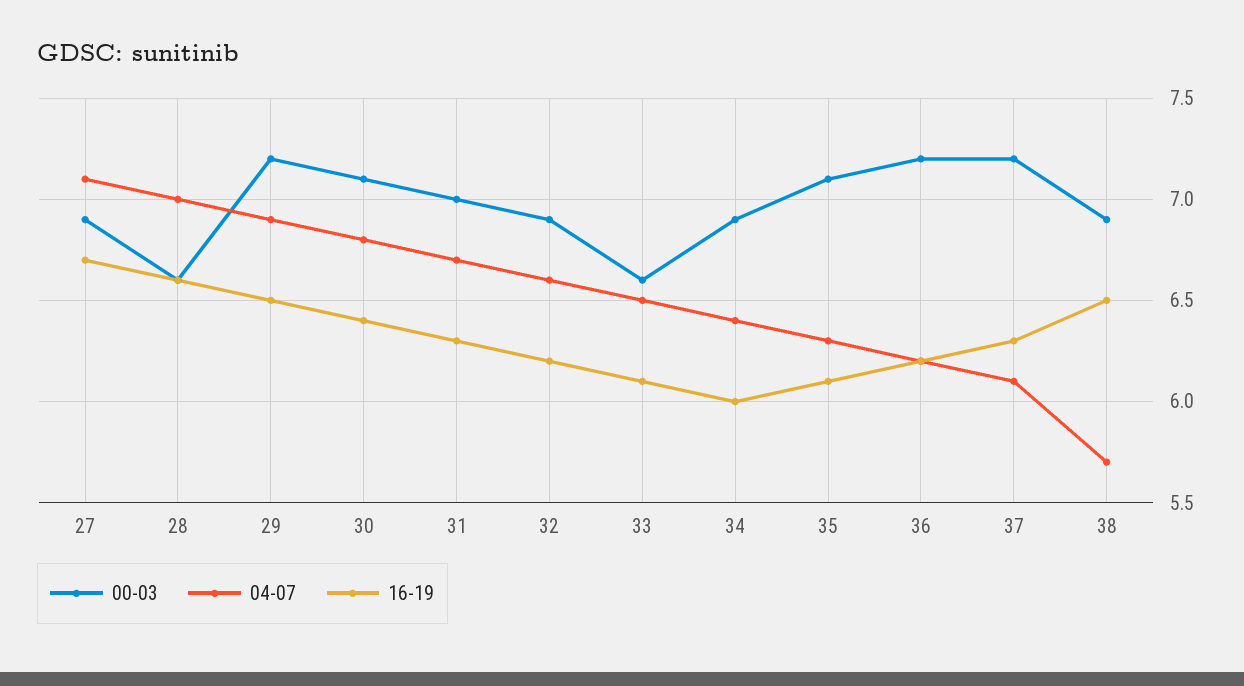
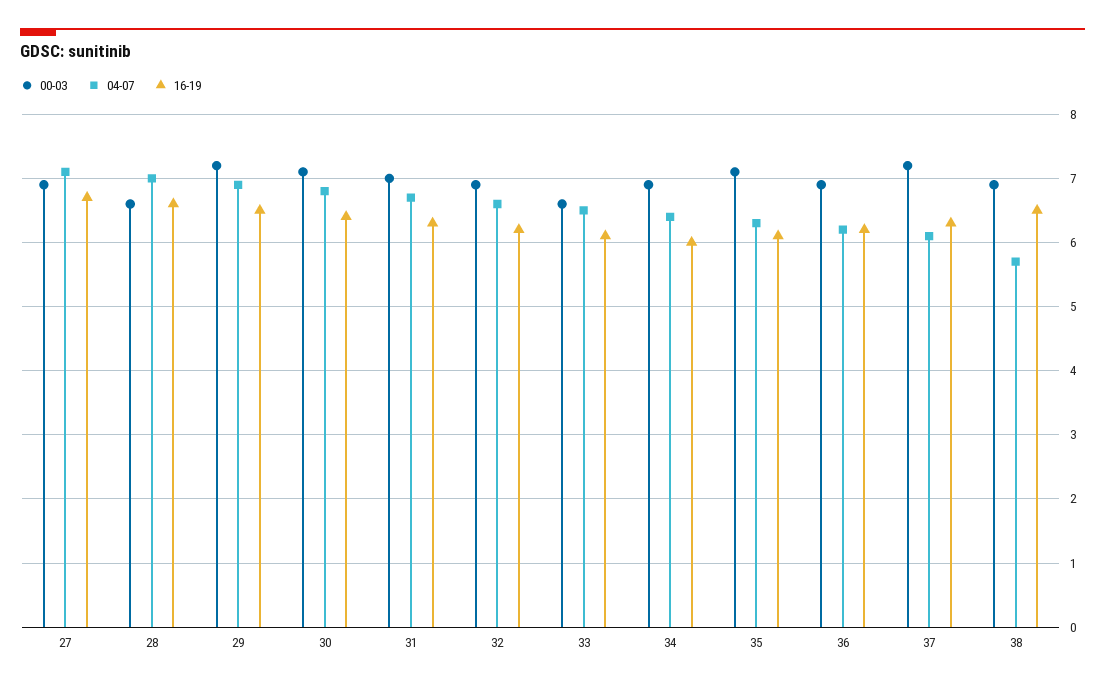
  {
    "00-03": {
      "27": 6.9,
      "28": 6.6,
      "29": 7.2,
      "30": 7.1,
      "31": 7,
      "32": 6.9,
      "33": 6.6,
      "34": 6.9,
      "35": 7.1,
-     "36": 7.2,
+     "36": 6.9,
      "37": 7.2,
      "38": 6.9
    },
    "04-07": {
      "27": 7.1,
      "28": 7,
      "29": 6.9,
      "30": 6.8,
      "31": 6.7,
      "32": 6.6,
      "33": 6.5,
      "34": 6.4,
      "35": 6.3,
      "36": 6.2,
      "37": 6.1,
      "38": 5.7
    },
    "16-19": {
      "27": 6.7,
      "28": 6.6,
      "29": 6.5,
      "30": 6.4,
      "31": 6.3,
      "32": 6.2,
      "33": 6.1,
      "34": 6,
      "35": 6.1,
      "36": 6.2,
      "37": 6.3,
      "38": 6.5
    }
  }

